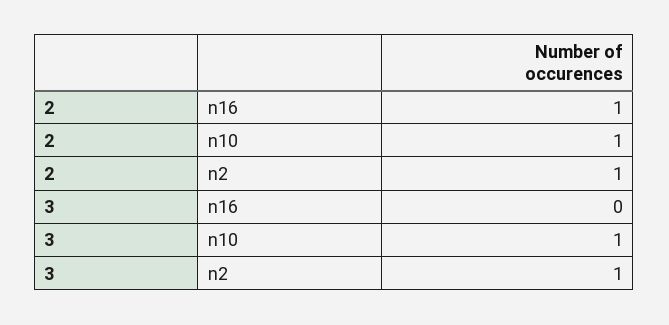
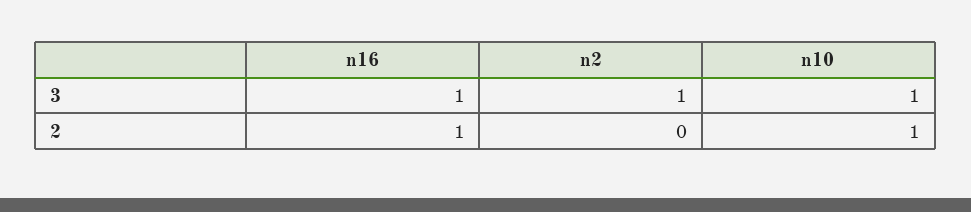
  {
    "2": {
      "n16": 1,
      "n10": 1,
-     "n2": 1
+     "n2": 0
    },
    "3": {
-     "n16": 0,
+     "n16": 1,
      "n10": 1,
      "n2": 1
    }
  }

